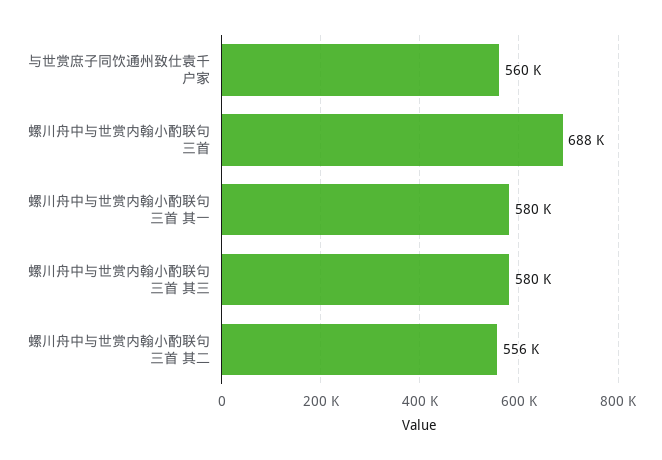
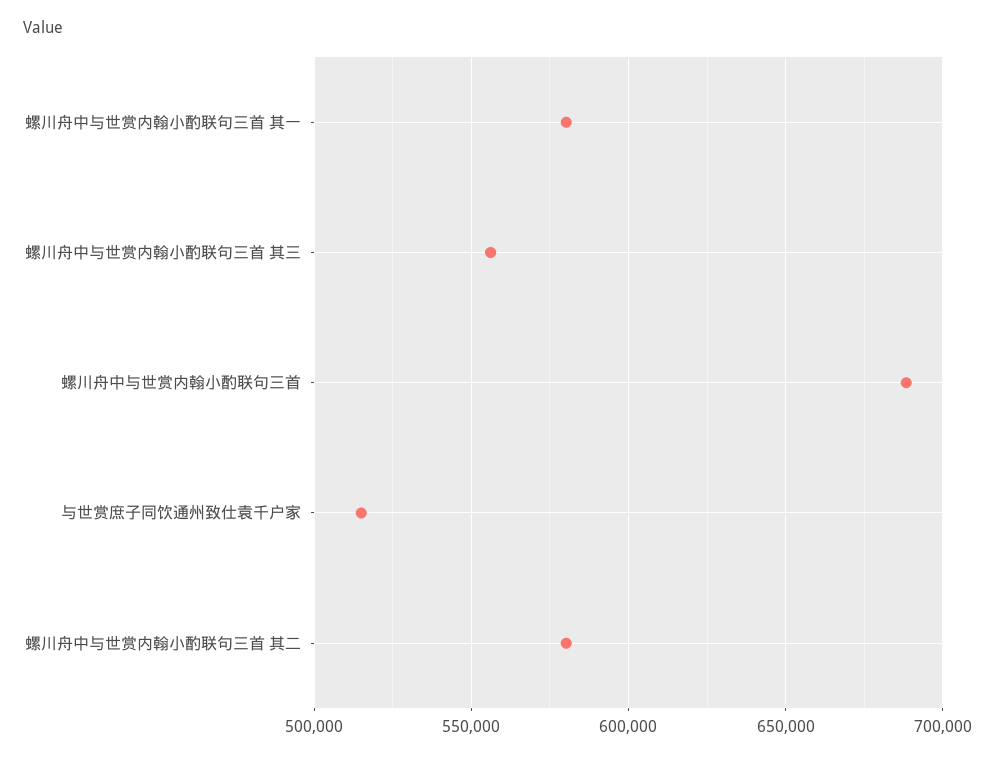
  {
-   "与世赏庶子同饮通州致仕袁千户家": 560000,
+   "与世赏庶子同饮通州致仕袁千户家": 515000,
    "螺川舟中与世赏内翰小酌联句三首": 688000,
    "螺川舟中与世赏内翰小酌联句三首 其一": 580000,
-   "螺川舟中与世赏内翰小酌联句三首 其三": 580000,
+   "螺川舟中与世赏内翰小酌联句三首 其三": 555000,
-   "螺川舟中与世赏内翰小酌联句三首 其二": 556000
+   "螺川舟中与世赏内翰小酌联句三首 其二": 580000
  }

